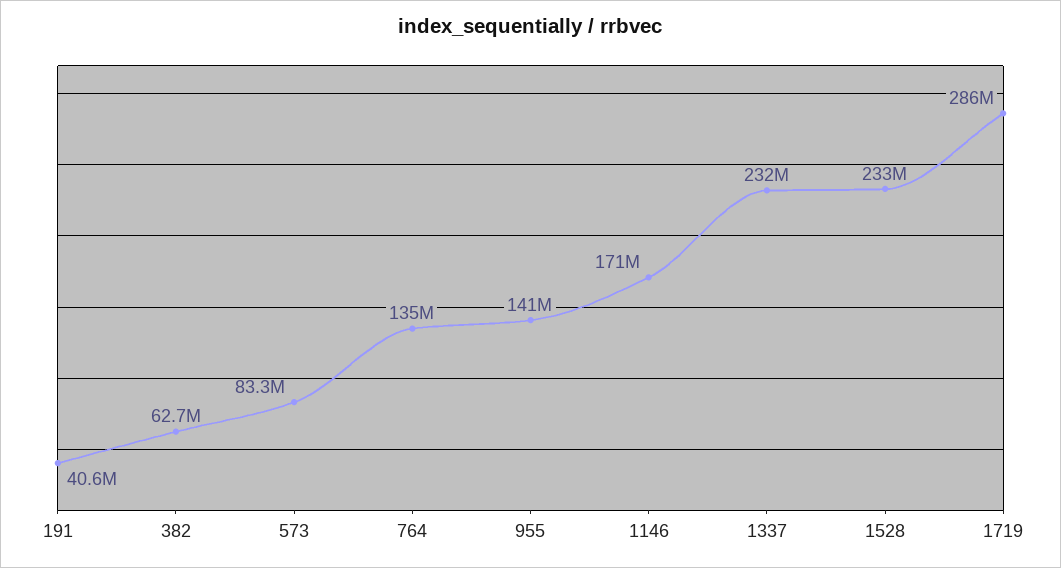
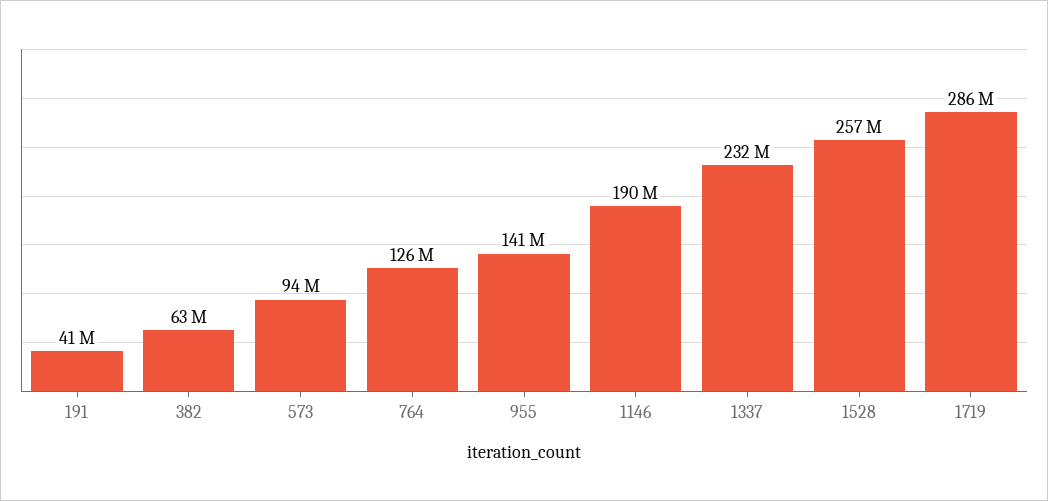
  {
    "191": 40600000,
    "382": 62700000,
-   "573": 83300000,
+   "573": 94000000,
-   "764": 135000000,
+   "764": 126000000,
    "955": 141000000,
-   "1146": 171000000,
+   "1146": 190000000,
    "1337": 232000000,
-   "1528": 233000000,
+   "1528": 257000000,
    "1719": 286000000
  }

